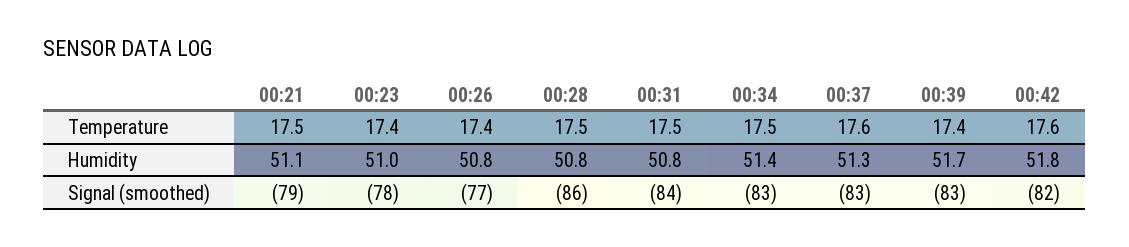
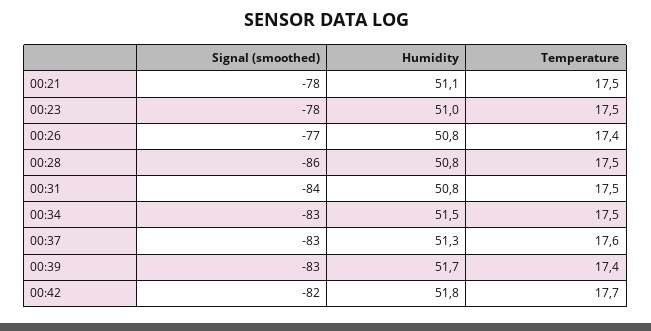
  {
    "00:21": {
      "Temperature": 17.5,
      "Humidity": 51.1,
-     "Signal (smoothed)": -79
+     "Signal (smoothed)": -78
    },
    "00:23": {
-     "Temperature": 17.4,
+     "Temperature": 17.5,
      "Humidity": 51,
      "Signal (smoothed)": -78
    },
    "00:26": {
      "Temperature": 17.4,
      "Humidity": 50.8,
      "Signal (smoothed)": -77
    },
    "00:28": {
      "Temperature": 17.5,
      "Humidity": 50.8,
      "Signal (smoothed)": -86
    },
    "00:31": {
      "Temperature": 17.5,
      "Humidity": 50.8,
      "Signal (smoothed)": -84
    },
    "00:34": {
      "Temperature": 17.5,
-     "Humidity": 51.4,
+     "Humidity": 51.5,
      "Signal (smoothed)": -83
    },
    "00:37": {
      "Temperature": 17.6,
      "Humidity": 51.3,
      "Signal (smoothed)": -83
    },
    "00:39": {
      "Temperature": 17.4,
      "Humidity": 51.7,
      "Signal (smoothed)": -83
    },
    "00:42": {
-     "Temperature": 17.6,
+     "Temperature": 17.7,
      "Humidity": 51.8,
      "Signal (smoothed)": -82
    }
  }

